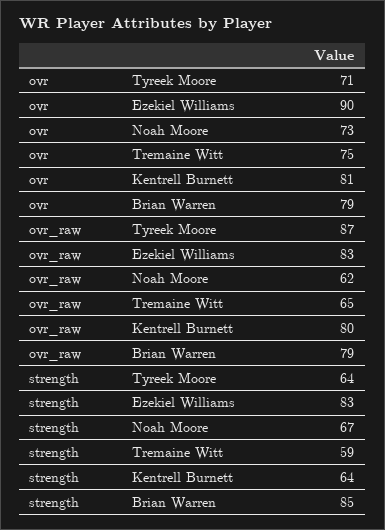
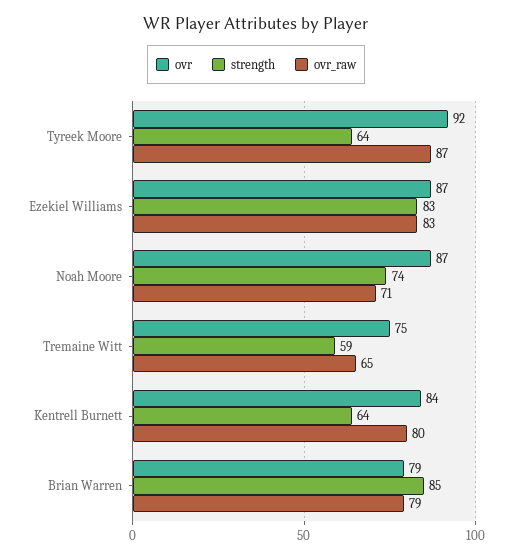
  {
    "ovr": {
-     "Tyreek Moore": 71,
+     "Tyreek Moore": 92,
-     "Ezekiel Williams": 90,
+     "Ezekiel Williams": 87,
-     "Noah Moore": 73,
+     "Noah Moore": 87,
      "Tremaine Witt": 75,
-     "Kentrell Burnett": 81,
+     "Kentrell Burnett": 84,
      "Brian Warren": 79
    },
    "ovr_raw": {
      "Tyreek Moore": 87,
      "Ezekiel Williams": 83,
-     "Noah Moore": 62,
+     "Noah Moore": 71,
      "Tremaine Witt": 65,
      "Kentrell Burnett": 80,
      "Brian Warren": 79
    },
    "strength": {
      "Tyreek Moore": 64,
      "Ezekiel Williams": 83,
-     "Noah Moore": 67,
+     "Noah Moore": 74,
      "Tremaine Witt": 59,
      "Kentrell Burnett": 64,
      "Brian Warren": 85
    }
  }

